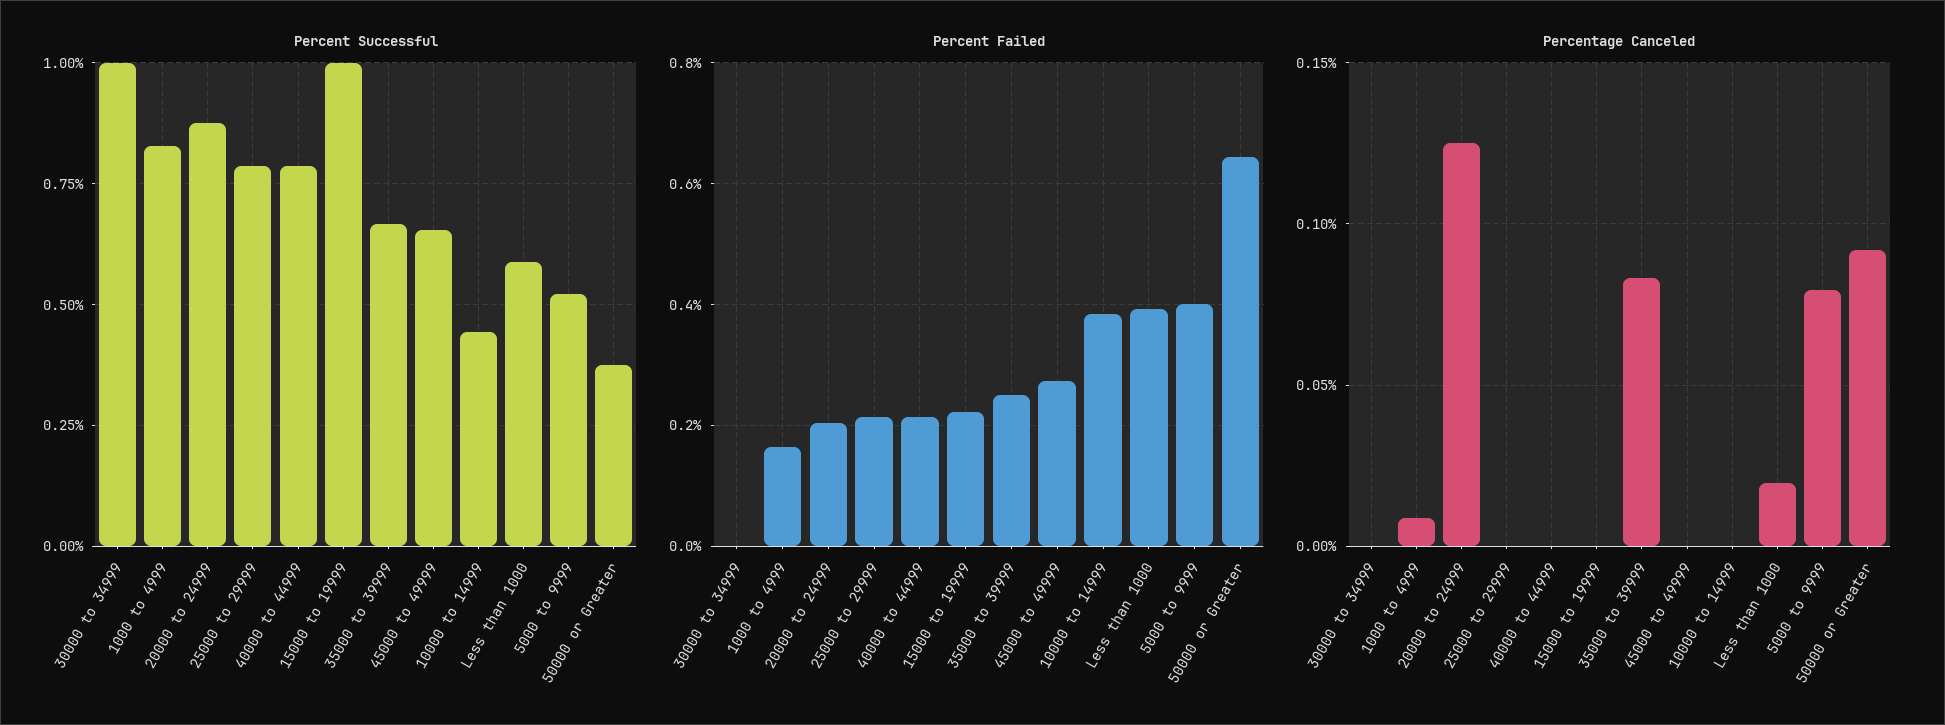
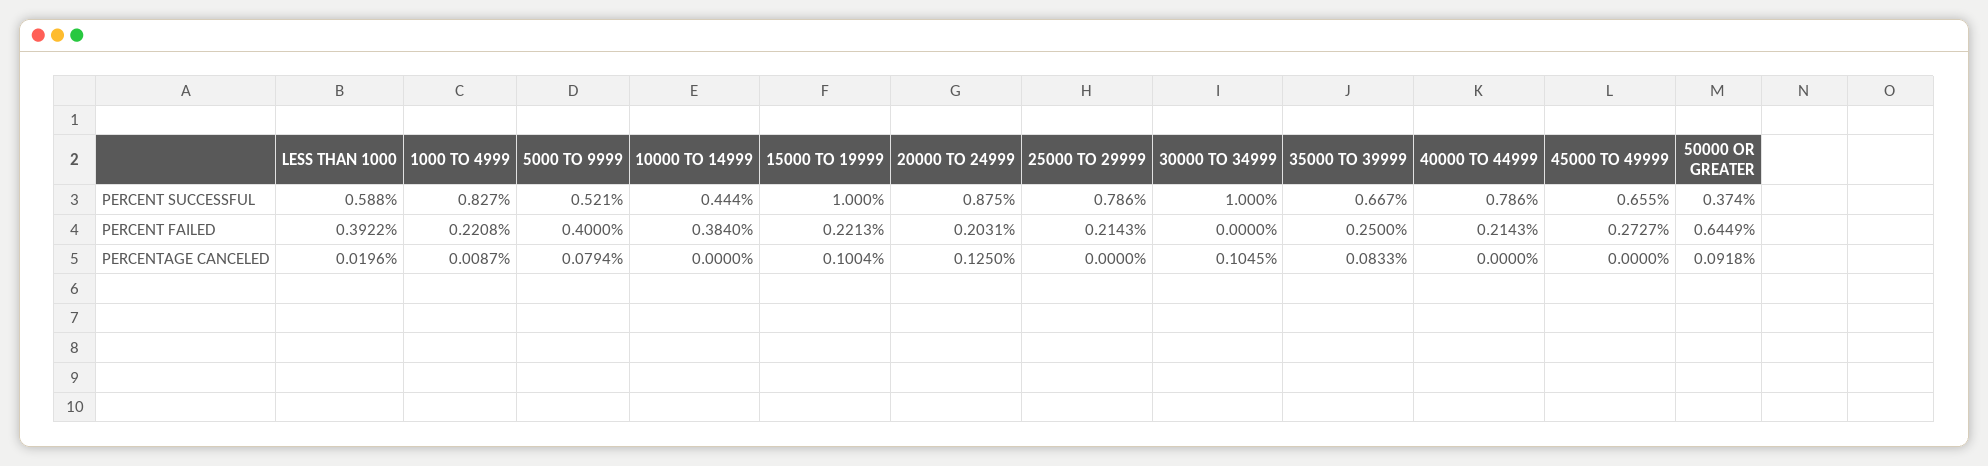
  {
    "Percent Successful": {
      "30000 to 34999": 1,
      "1000 to 4999": 0.827,
      "20000 to 24999": 0.875,
      "25000 to 29999": 0.786,
      "40000 to 44999": 0.786,
      "15000 to 19999": 1,
      "35000 to 39999": 0.667,
      "45000 to 49999": 0.655,
      "10000 to 14999": 0.444,
      "Less than 1000": 0.588,
      "5000 to 9999": 0.521,
      "50000 or Greater": 0.374
    },
    "Percent Failed": {
      "30000 to 34999": 0,
-     "1000 to 4999": 0.16,
+     "1000 to 4999": 0.2208,
      "20000 to 24999": 0.2031,
      "25000 to 29999": 0.2143,
      "40000 to 44999": 0.2143,
      "15000 to 19999": 0.2213,
      "35000 to 39999": 0.25,
      "45000 to 49999": 0.2727,
      "10000 to 14999": 0.384,
      "Less than 1000": 0.3922,
      "5000 to 9999": 0.4,
      "50000 or Greater": 0.6449
    },
    "Percentage Canceled": {
-     "30000 to 34999": 0,
+     "30000 to 34999": 0.1045,
      "1000 to 4999": 0.0087,
      "20000 to 24999": 0.125,
      "25000 to 29999": 0,
      "40000 to 44999": 0,
-     "15000 to 19999": 0,
+     "15000 to 19999": 0.1004,
      "35000 to 39999": 0.0833,
      "45000 to 49999": 0,
      "10000 to 14999": 0,
      "Less than 1000": 0.0196,
      "5000 to 9999": 0.0794,
      "50000 or Greater": 0.0918
    }
  }

